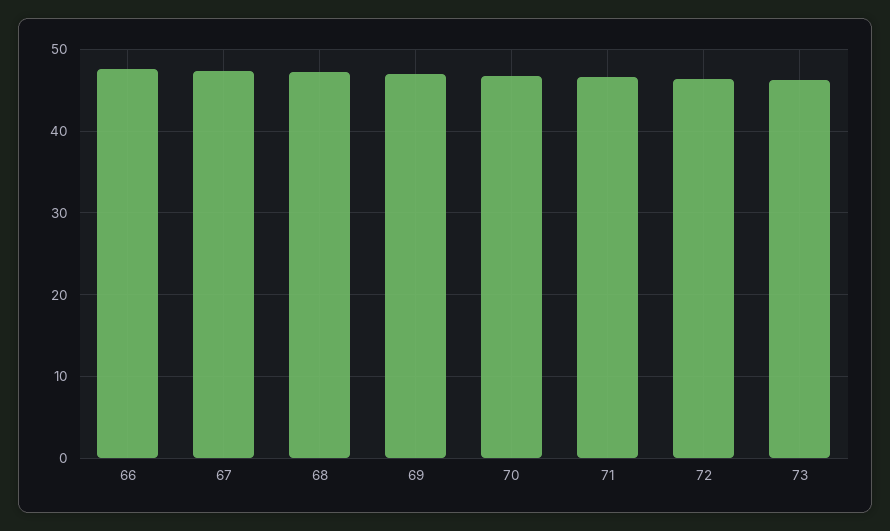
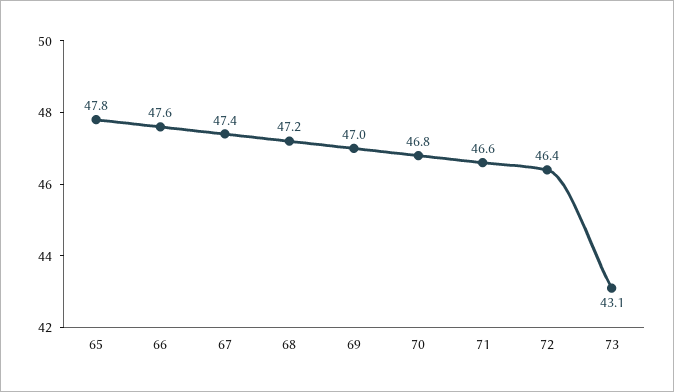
  {
    "66": 47.6,
    "67": 47.4,
    "68": 47.2,
    "69": 47,
    "70": 46.8,
    "71": 46.6,
    "72": 46.4,
-   "73": 46
+   "73": 43.1,
+   "65": 47.8
  }

